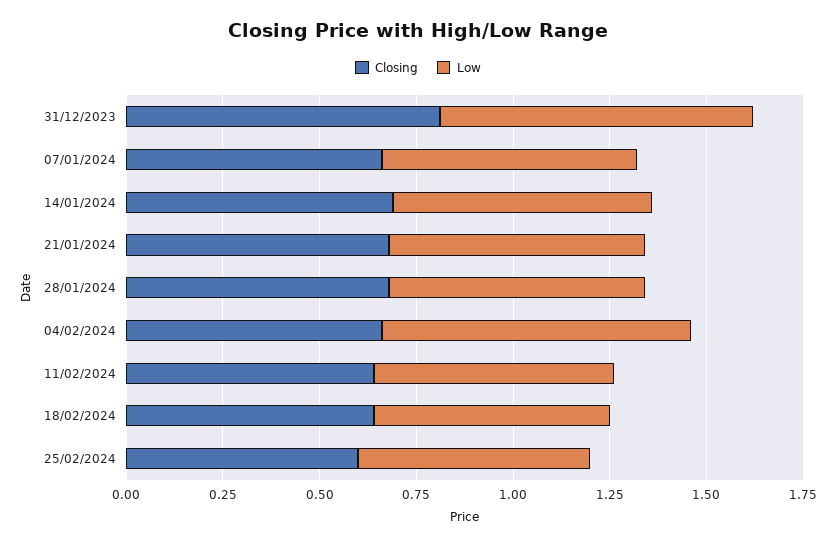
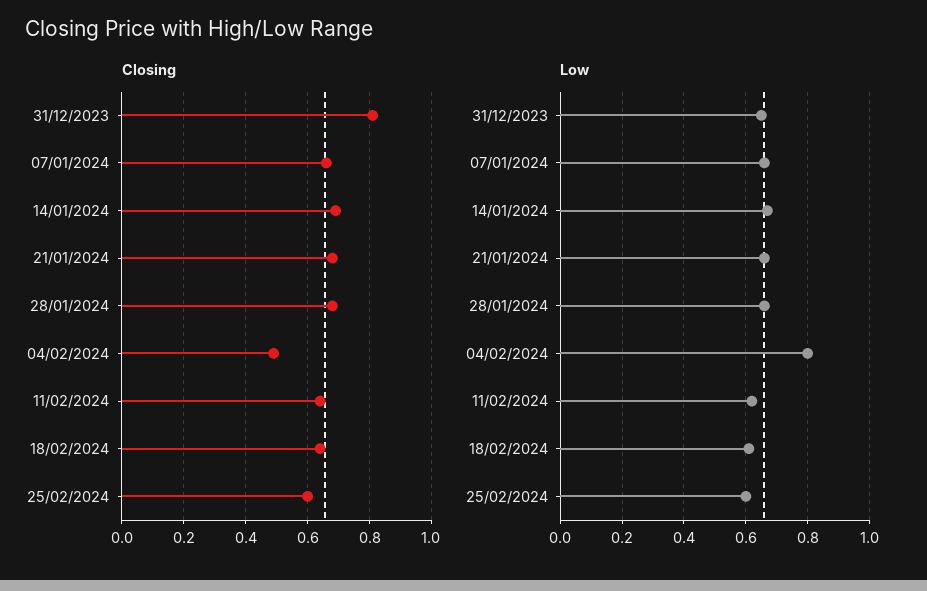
  {
    "Closing": {
      "31/12/2023": 0.8,
      "07/01/2024": 0.65,
      "14/01/2024": 0.7,
      "21/01/2024": 0.7,
      "28/01/2024": 0.7,
-     "04/02/2024": 0.65,
+     "04/02/2024": 0.5,
      "11/02/2024": 0.65,
      "18/02/2024": 0.65,
      "25/02/2024": 0.6
    },
    "Low": {
-     "31/12/2023": 0.8,
+     "31/12/2023": 0.65,
      "07/01/2024": 0.65,
      "14/01/2024": 0.65,
      "21/01/2024": 0.65,
      "28/01/2024": 0.65,
      "04/02/2024": 0.8,
      "11/02/2024": 0.6,
      "18/02/2024": 0.6,
      "25/02/2024": 0.6
    }
  }

